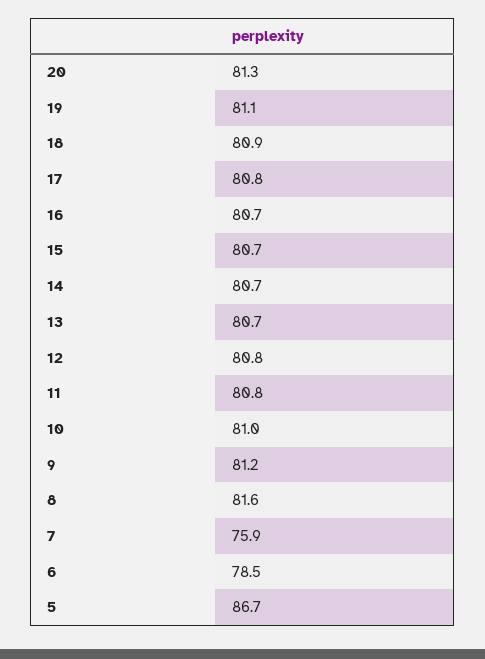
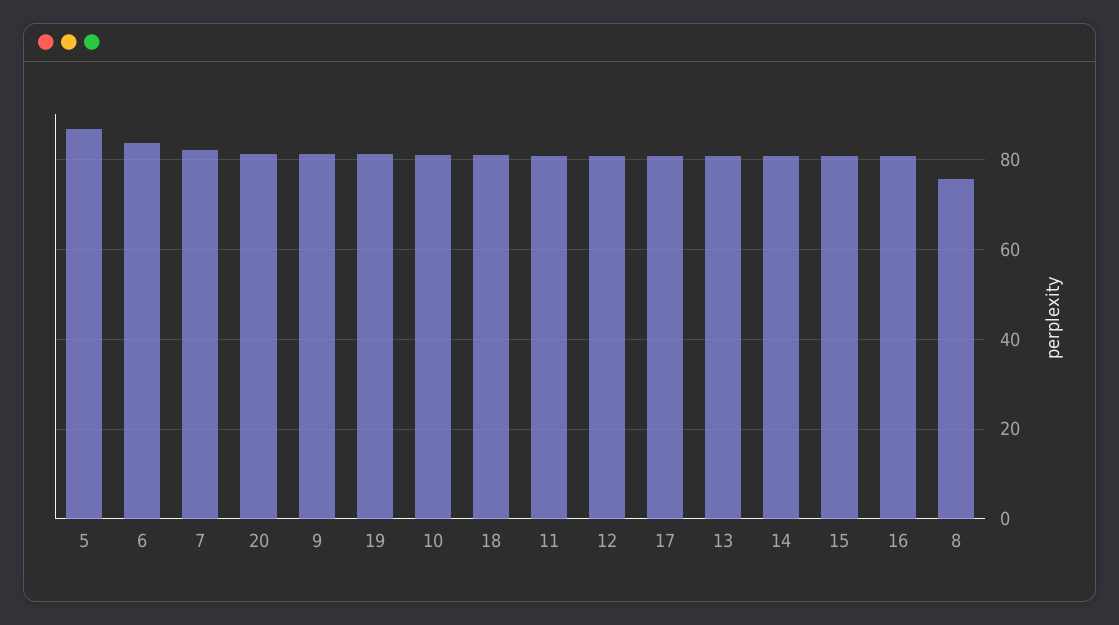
  {
    "20": 81.3,
    "19": 81.1,
    "18": 80.9,
    "17": 80.8,
    "16": 80.7,
    "15": 80.7,
    "14": 80.7,
    "13": 80.7,
    "12": 80.8,
    "11": 80.8,
    "10": 81,
    "9": 81.2,
-   "8": 81.6,
+   "8": 76,
-   "7": 75.9,
+   "7": 82,
-   "6": 78.5,
+   "6": 84,
    "5": 86.7
  }

